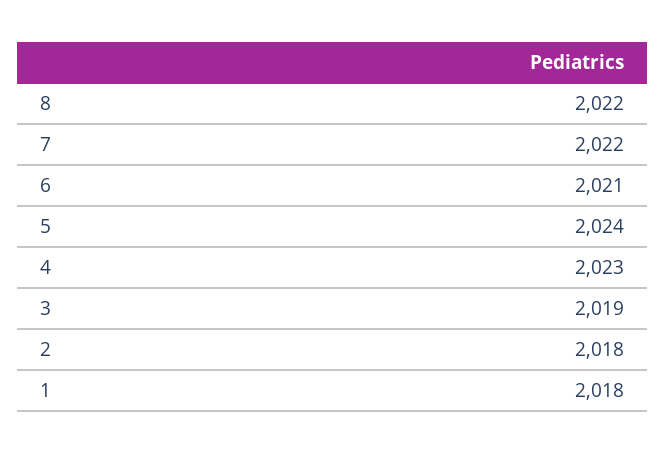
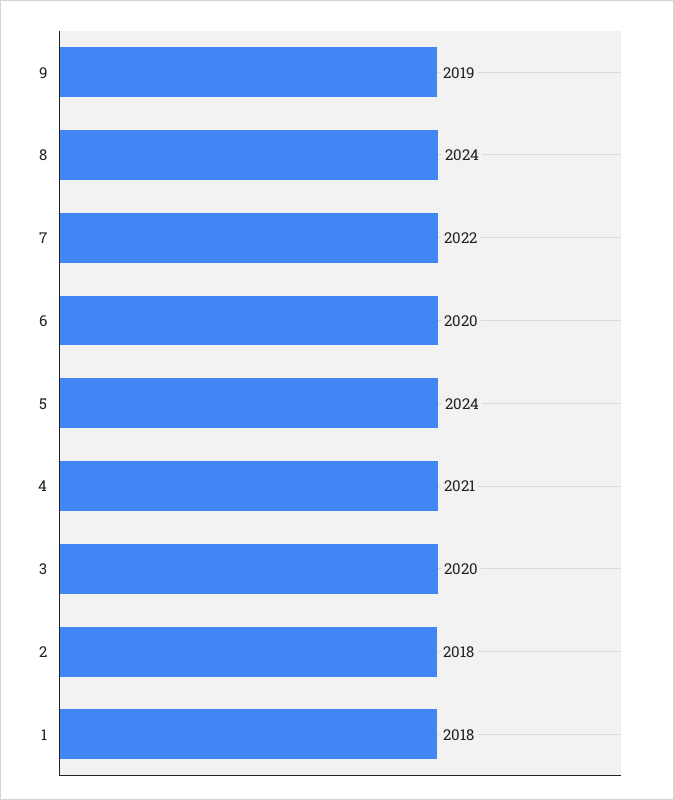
  {
-   "8": 2022,
+   "8": 2024,
    "7": 2022,
-   "6": 2021,
+   "6": 2020,
    "5": 2024,
-   "4": 2023,
+   "4": 2021,
-   "3": 2019,
+   "3": 2020,
    "2": 2018,
-   "1": 2018
+   "1": 2018,
+   "9": 2019
  }

